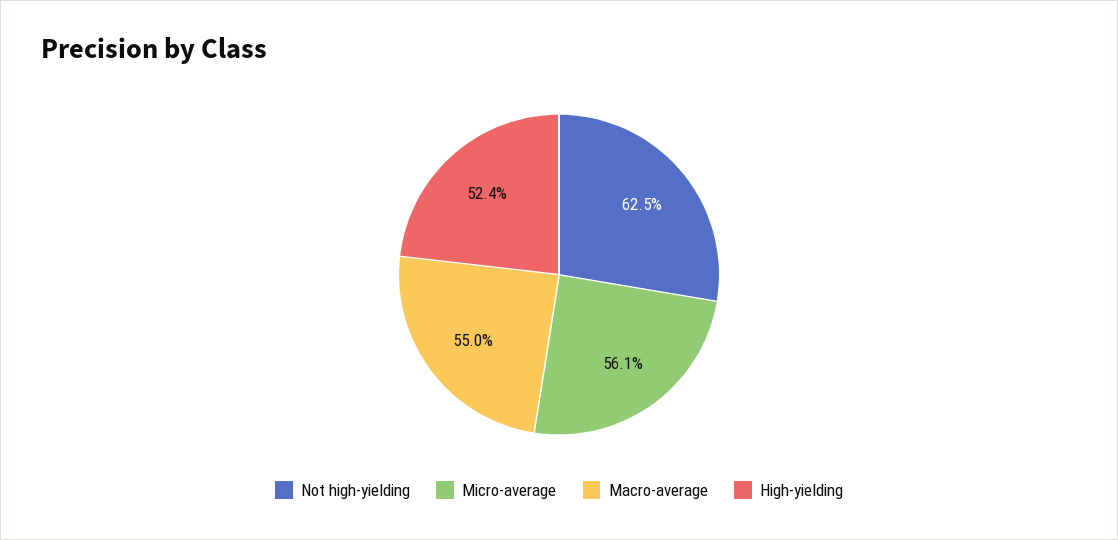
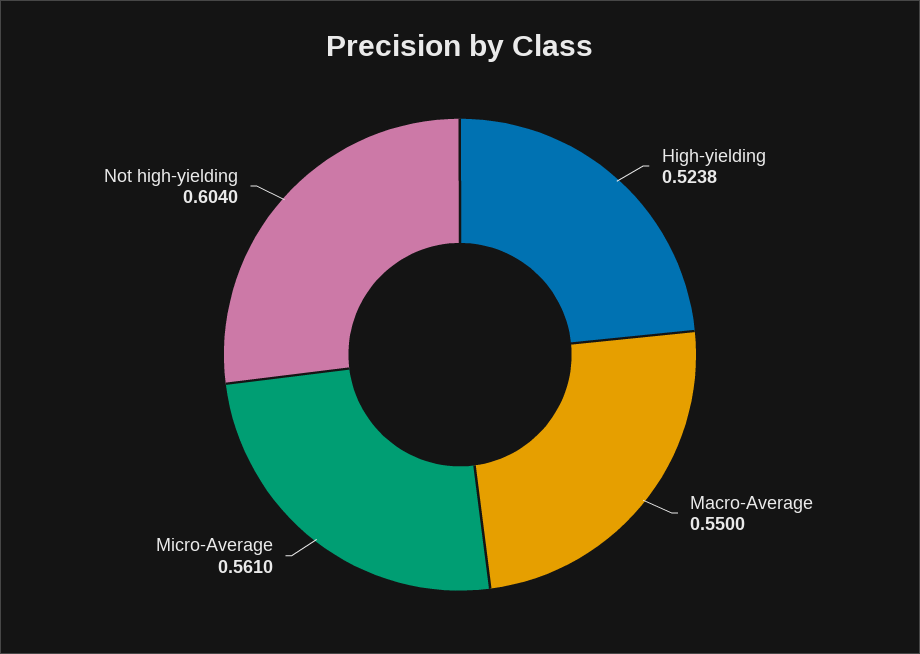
  {
-   "Not high-yielding": 0.625,
+   "Not high-yielding": 0.604,
    "Micro-average": 0.561,
    "Macro-average": 0.55,
    "High-yielding": 0.5238
  }

